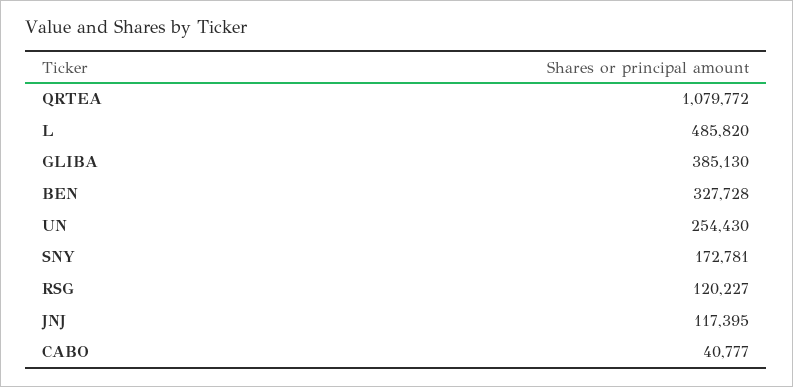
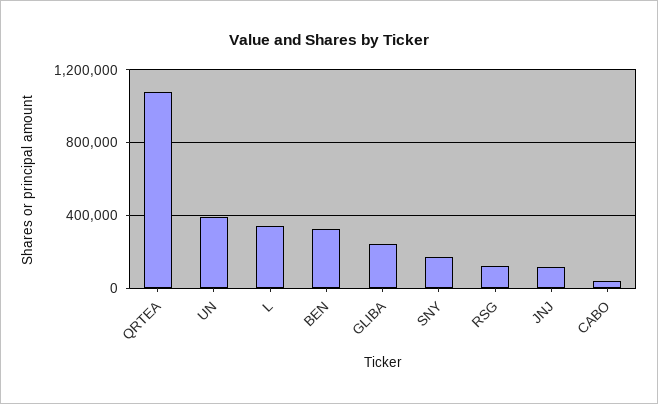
  {
    "QRTEA": 1079772,
-   "L": 485820,
+   "L": 350000,
-   "GLIBA": 385130,
+   "GLIBA": 250000,
    "BEN": 327728,
-   "UN": 254430,
+   "UN": 400000,
    "SNY": 172781,
    "RSG": 120227,
    "JNJ": 117395,
    "CABO": 40777
  }

